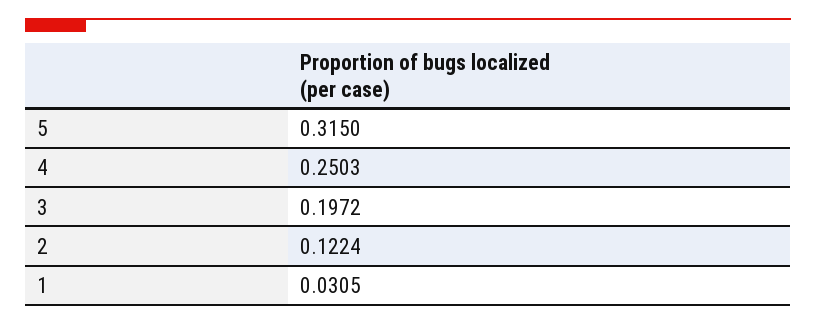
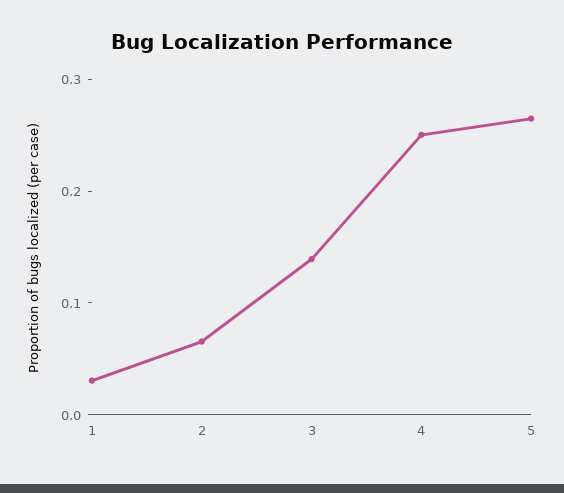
  {
-   "5": 0.315,
+   "5": 0.26,
    "4": 0.2503,
-   "3": 0.1972,
+   "3": 0.14,
-   "2": 0.1224,
+   "2": 0.06,
    "1": 0.0305
  }

